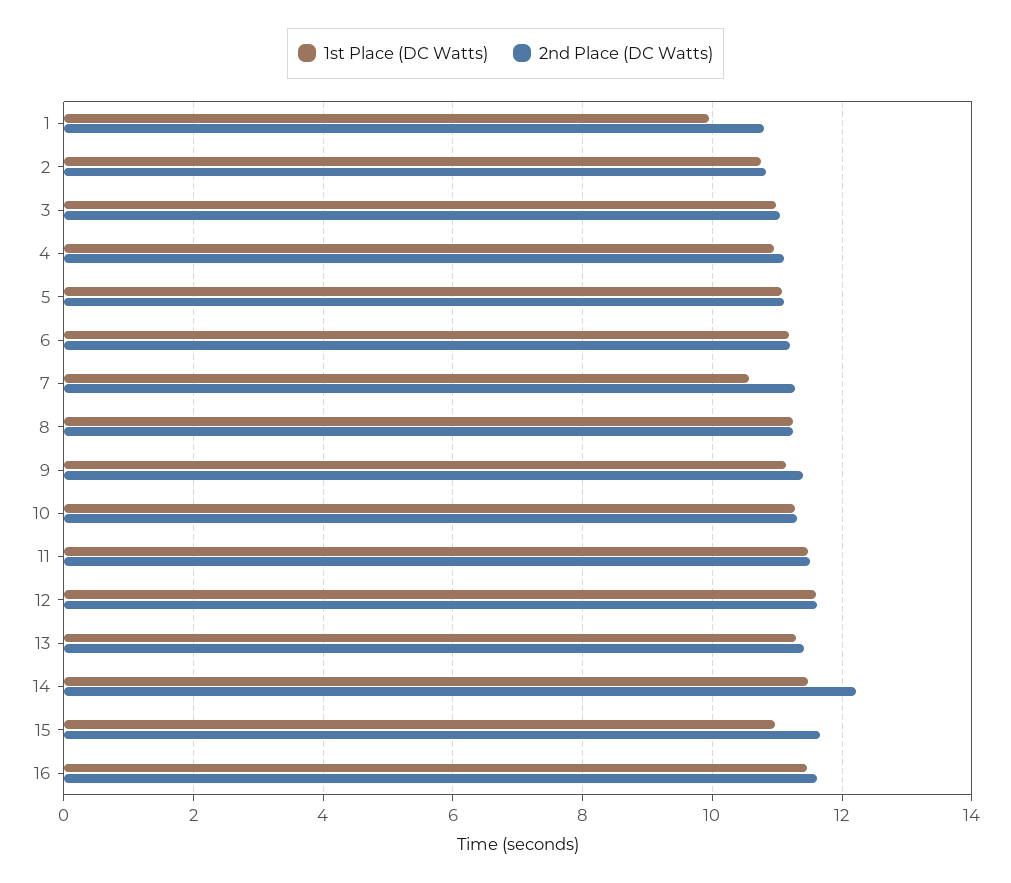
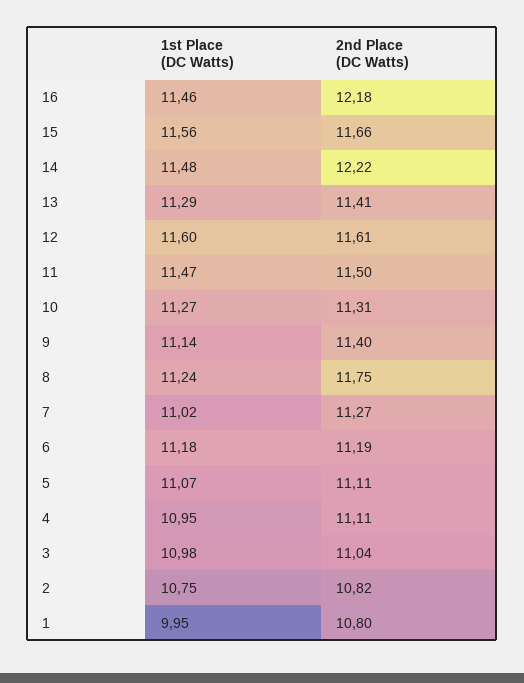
  {
    "1st Place (DC Watts)": {
      "1": 9.95,
      "2": 10.75,
      "3": 10.98,
      "4": 10.95,
      "5": 11.07,
      "6": 11.18,
-     "7": 10.6,
+     "7": 11.02,
      "8": 11.24,
      "9": 11.14,
      "10": 11.27,
      "11": 11.47,
      "12": 11.6,
      "13": 11.29,
      "14": 11.48,
-     "15": 11,
+     "15": 11.56,
      "16": 11.46
    },
    "2nd Place (DC Watts)": {
      "1": 10.8,
      "2": 10.82,
      "3": 11.04,
      "4": 11.11,
      "5": 11.11,
      "6": 11.19,
      "7": 11.27,
-     "8": 11.2,
+     "8": 11.75,
      "9": 11.4,
      "10": 11.31,
      "11": 11.5,
      "12": 11.61,
      "13": 11.41,
      "14": 12.22,
      "15": 11.66,
-     "16": 11.6
+     "16": 12.18
    }
  }

